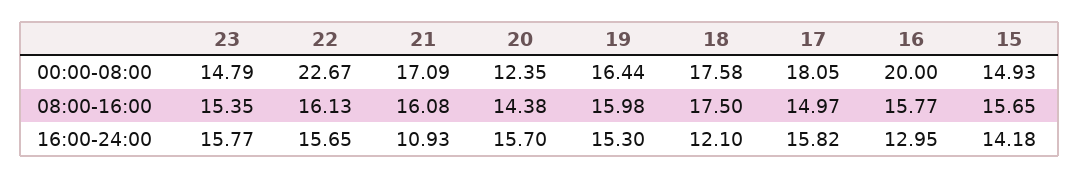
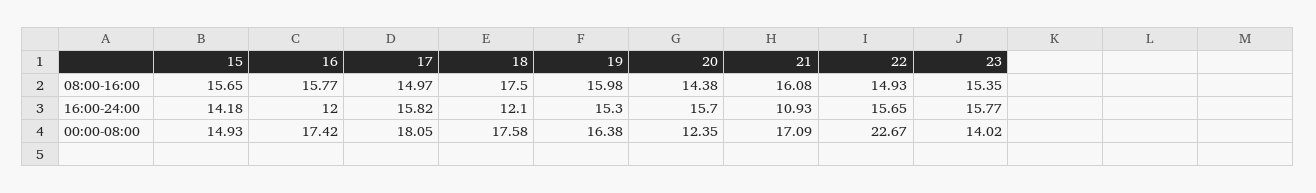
  {
    "23": {
-     "00:00-08:00": 14.79,
+     "00:00-08:00": 14.02,
      "08:00-16:00": 15.35,
      "16:00-24:00": 15.77
    },
    "22": {
      "00:00-08:00": 22.67,
-     "08:00-16:00": 16.13,
+     "08:00-16:00": 14.93,
      "16:00-24:00": 15.65
    },
    "21": {
      "00:00-08:00": 17.09,
      "08:00-16:00": 16.08,
      "16:00-24:00": 10.93
    },
    "20": {
      "00:00-08:00": 12.35,
      "08:00-16:00": 14.38,
      "16:00-24:00": 15.7
    },
    "19": {
-     "00:00-08:00": 16.44,
+     "00:00-08:00": 16.38,
      "08:00-16:00": 15.98,
      "16:00-24:00": 15.3
    },
    "18": {
      "00:00-08:00": 17.58,
      "08:00-16:00": 17.5,
      "16:00-24:00": 12.1
    },
    "17": {
      "00:00-08:00": 18.05,
      "08:00-16:00": 14.97,
      "16:00-24:00": 15.82
    },
    "16": {
-     "00:00-08:00": 20,
+     "00:00-08:00": 17.42,
      "08:00-16:00": 15.77,
-     "16:00-24:00": 12.95
+     "16:00-24:00": 12
    },
    "15": {
      "00:00-08:00": 14.93,
      "08:00-16:00": 15.65,
      "16:00-24:00": 14.18
    }
  }

